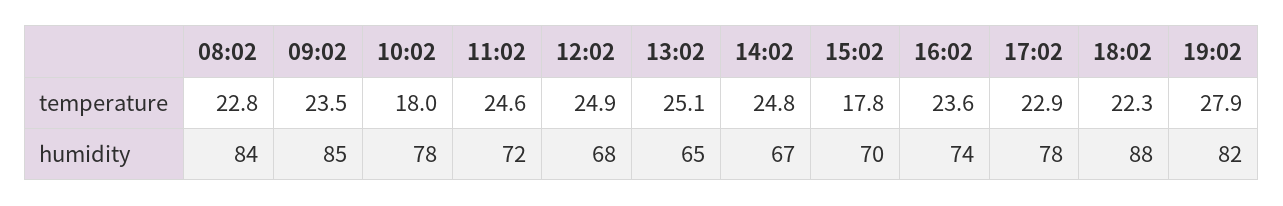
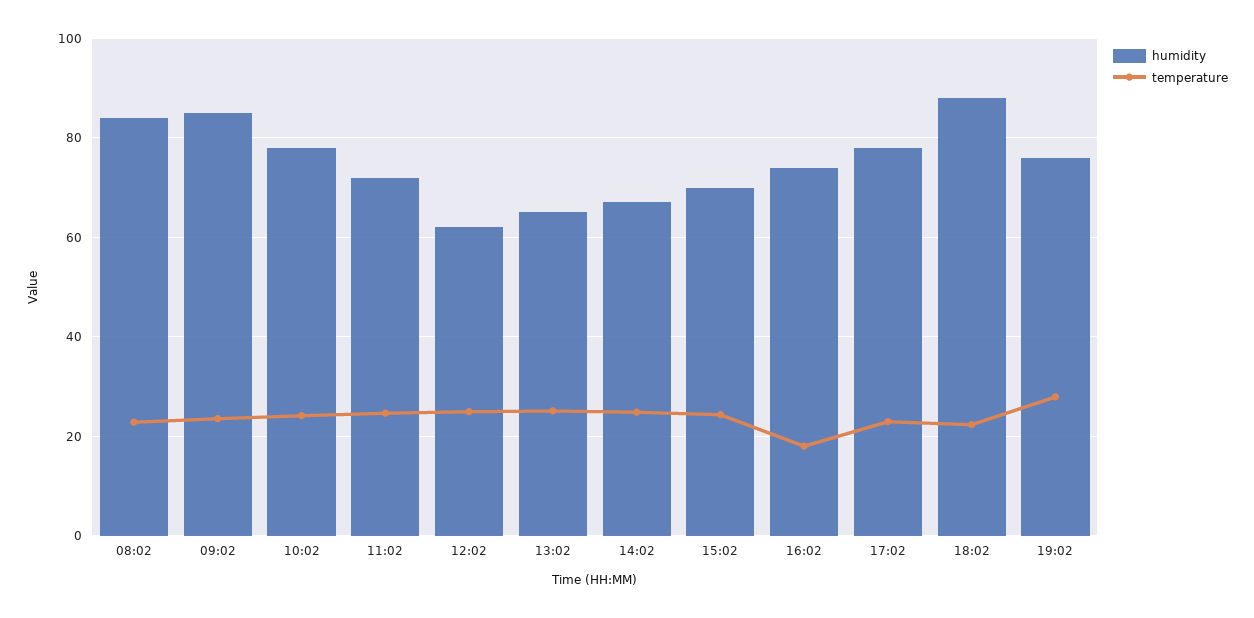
  {
    "temperature": {
      "08:02": 22.8,
      "09:02": 23.5,
-     "10:02": 18,
+     "10:02": 24,
      "11:02": 24.6,
      "12:02": 24.9,
      "13:02": 25.1,
      "14:02": 24.8,
-     "15:02": 17.8,
+     "15:02": 24,
-     "16:02": 23.6,
+     "16:02": 18,
      "17:02": 22.9,
      "18:02": 22.3,
      "19:02": 27.9
    },
    "humidity": {
      "08:02": 84,
      "09:02": 85,
      "10:02": 78,
      "11:02": 72,
-     "12:02": 68,
+     "12:02": 62,
      "13:02": 65,
      "14:02": 67,
      "15:02": 70,
      "16:02": 74,
      "17:02": 78,
      "18:02": 88,
-     "19:02": 82
+     "19:02": 76
    }
  }

